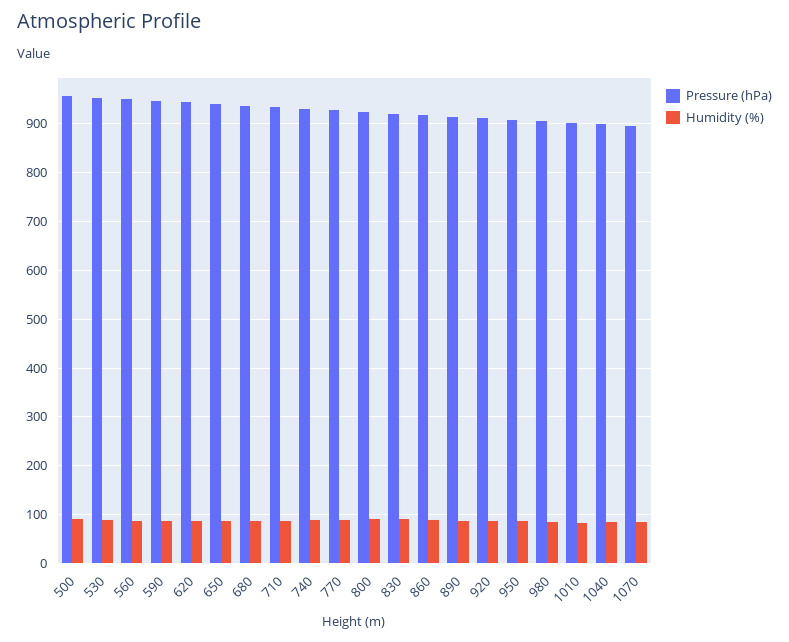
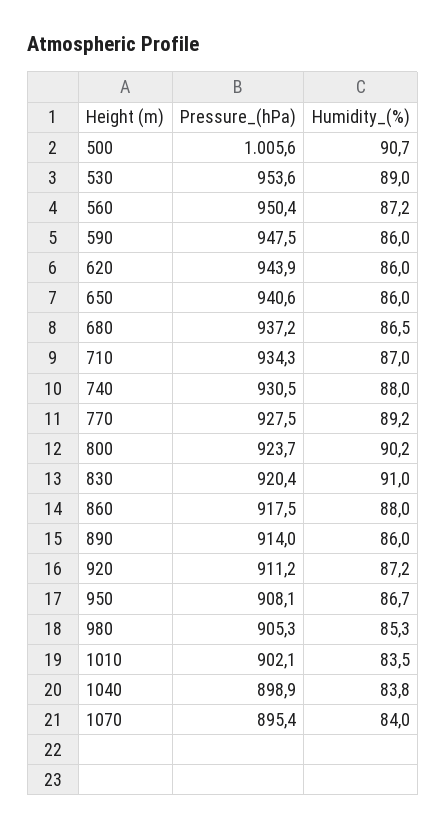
  {
    "Pressure (hPa)": {
-     "500": 960,
+     "500": 1005.6,
      "530": 953.6,
      "560": 950.4,
      "590": 947.5,
      "620": 943.9,
      "650": 940.6,
      "680": 937.2,
      "710": 934.3,
      "740": 930.5,
      "770": 927.5,
      "800": 923.7,
      "830": 920.4,
      "860": 917.5,
      "890": 914,
      "920": 911.2,
      "950": 908.1,
      "980": 905.3,
      "1010": 902.1,
      "1040": 898.9,
      "1070": 895.4
    },
    "Humidity (%)": {
      "500": 90.7,
      "530": 89,
      "560": 87.2,
      "590": 86,
      "620": 86,
      "650": 86,
      "680": 86.5,
      "710": 87,
      "740": 88,
      "770": 89.2,
      "800": 90.2,
      "830": 91,
      "860": 88,
      "890": 86,
      "920": 87.2,
      "950": 86.7,
      "980": 85.3,
      "1010": 83.5,
      "1040": 83.8,
      "1070": 84
    }
  }

